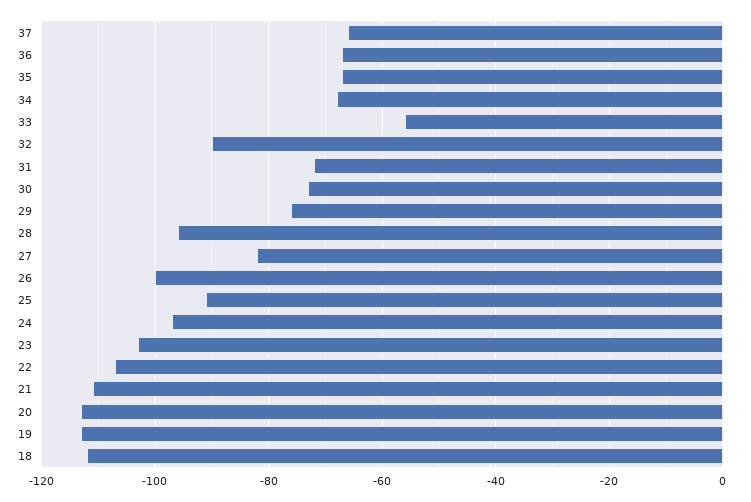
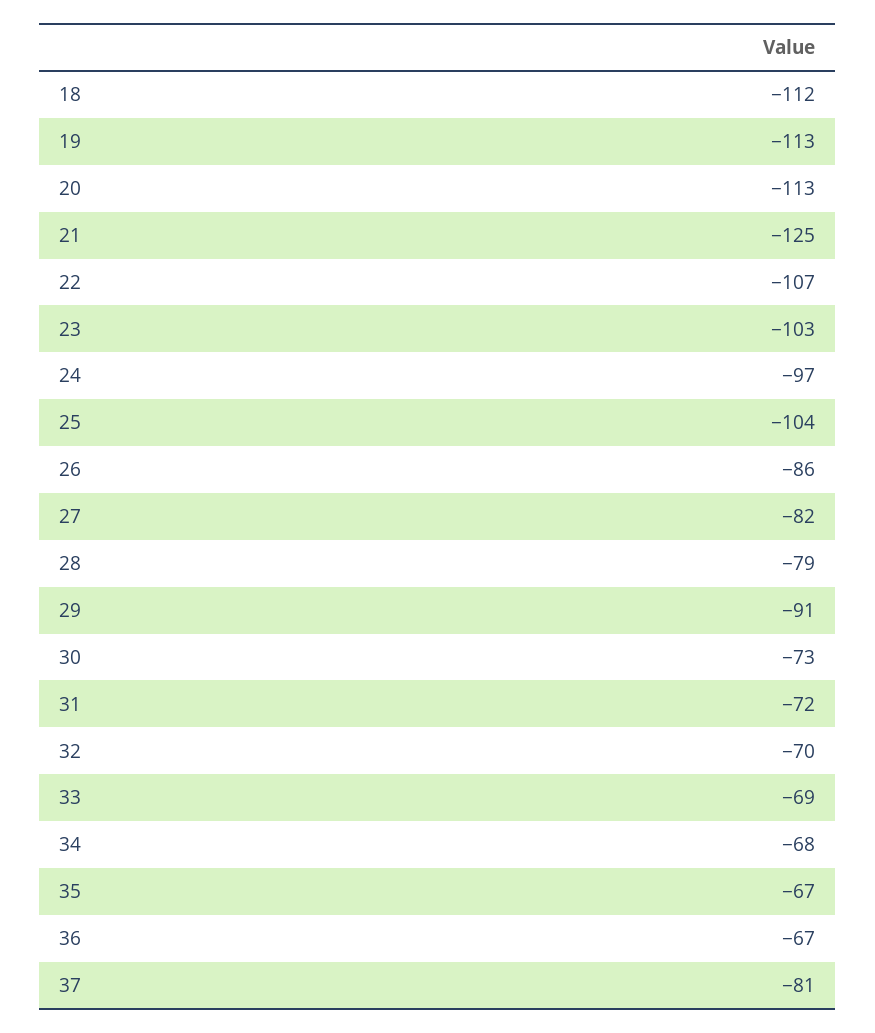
  {
-   "37": -65,
+   "37": -81,
    "36": -67,
    "35": -67,
    "34": -68,
-   "33": -55,
+   "33": -69,
-   "32": -90,
+   "32": -70,
    "31": -72,
    "30": -73,
-   "29": -75,
+   "29": -91,
-   "28": -95,
+   "28": -79,
    "27": -82,
-   "26": -100,
+   "26": -86,
-   "25": -90,
+   "25": -104,
    "24": -97,
    "23": -103,
    "22": -107,
-   "21": -110,
+   "21": -125,
    "20": -113,
    "19": -113,
    "18": -112
  }

